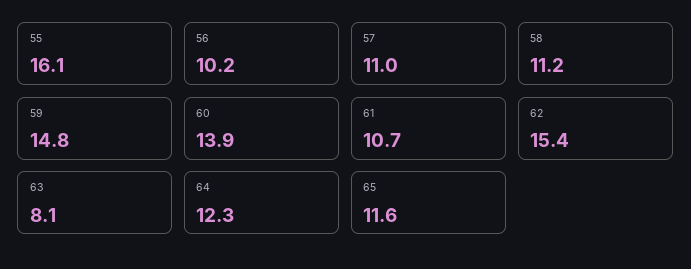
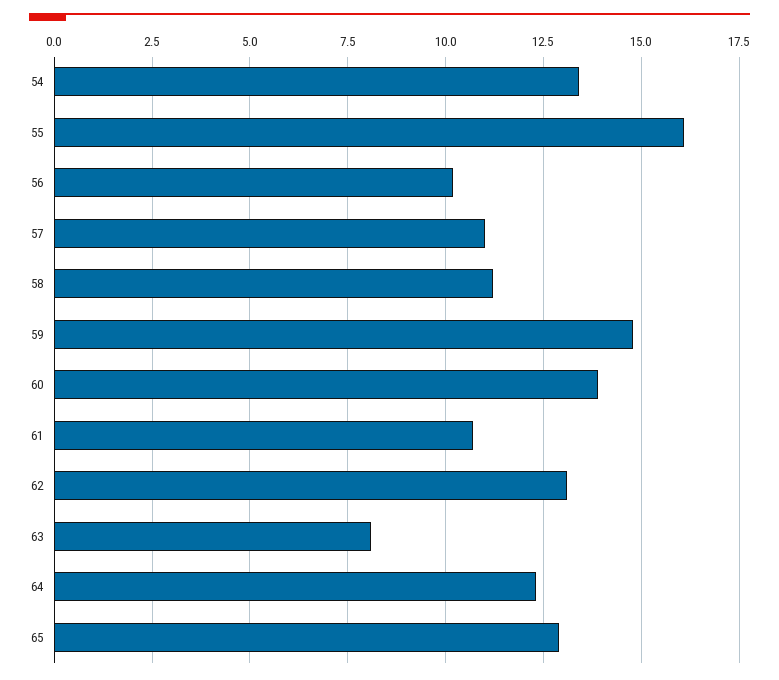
  {
    "55": 16.1,
    "56": 10.2,
    "57": 11,
    "58": 11.2,
    "59": 14.8,
    "60": 13.9,
    "61": 10.7,
-   "62": 15.4,
+   "62": 13,
    "63": 8.1,
    "64": 12.3,
-   "65": 11.6
+   "65": 13,
+   "54": 13.5
  }

